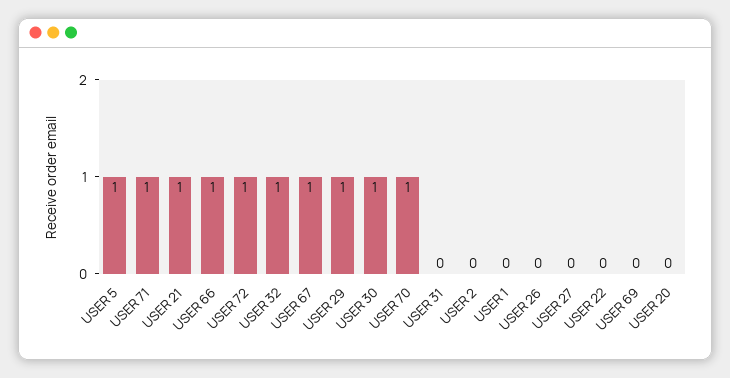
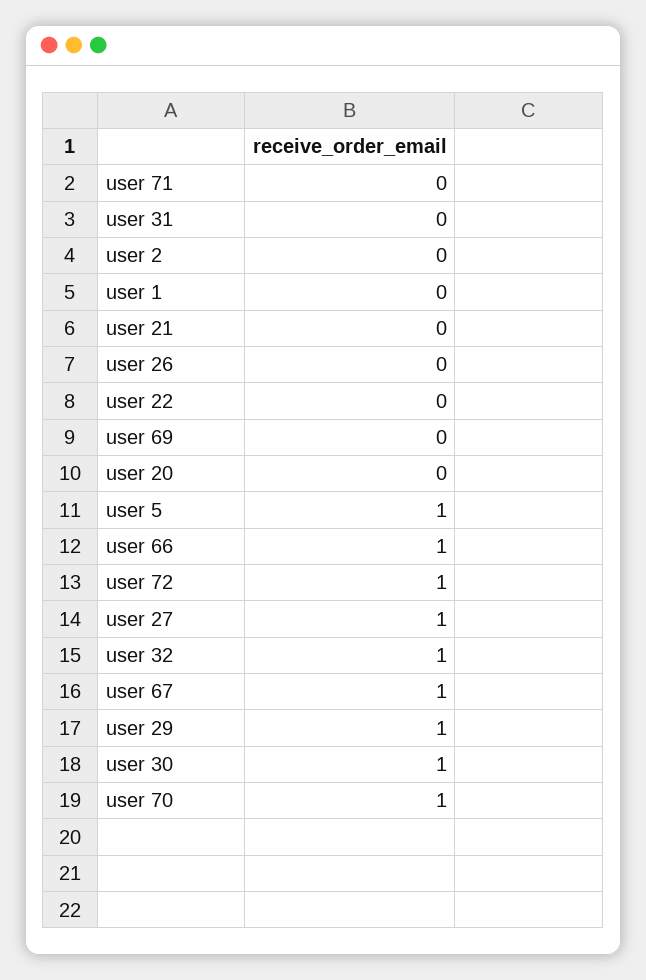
  {
    "USER 5": 1,
-   "USER 71": 1,
+   "USER 71": 0,
-   "USER 21": 1,
+   "USER 21": 0,
    "USER 66": 1,
    "USER 72": 1,
    "USER 32": 1,
    "USER 67": 1,
    "USER 29": 1,
    "USER 30": 1,
    "USER 70": 1,
    "USER 31": 0,
    "USER 2": 0,
    "USER 1": 0,
    "USER 26": 0,
-   "USER 27": 0,
+   "USER 27": 1,
    "USER 22": 0,
    "USER 69": 0,
    "USER 20": 0
  }

